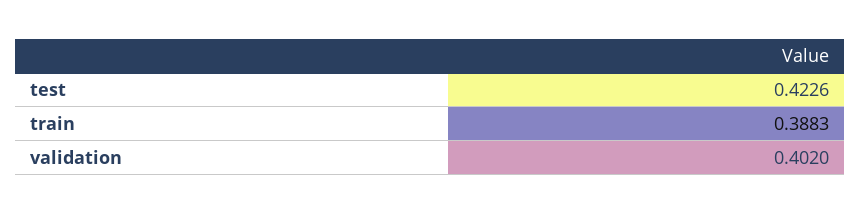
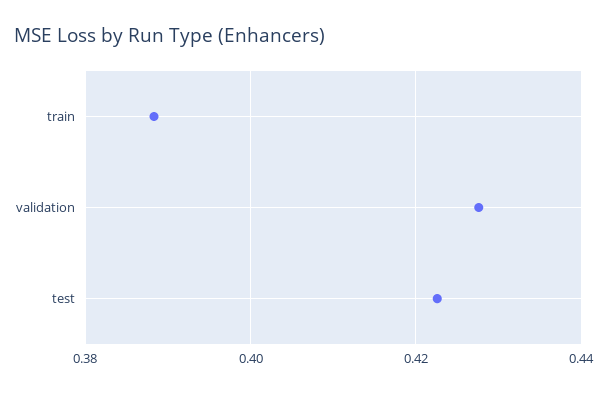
  {
    "test": 0.4226,
    "train": 0.3883,
-   "validation": 0.402
+   "validation": 0.428
  }

